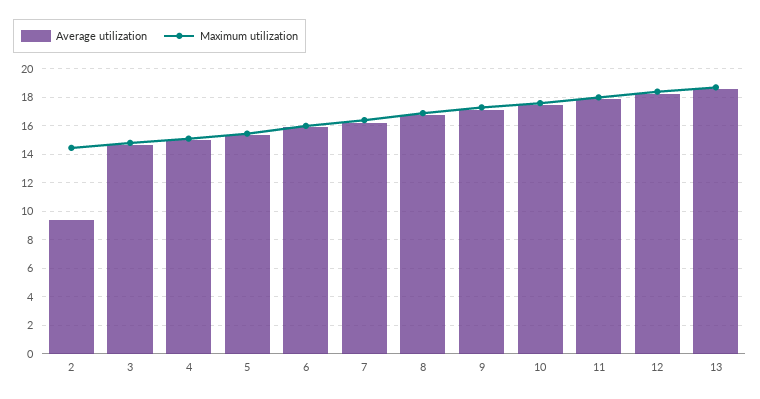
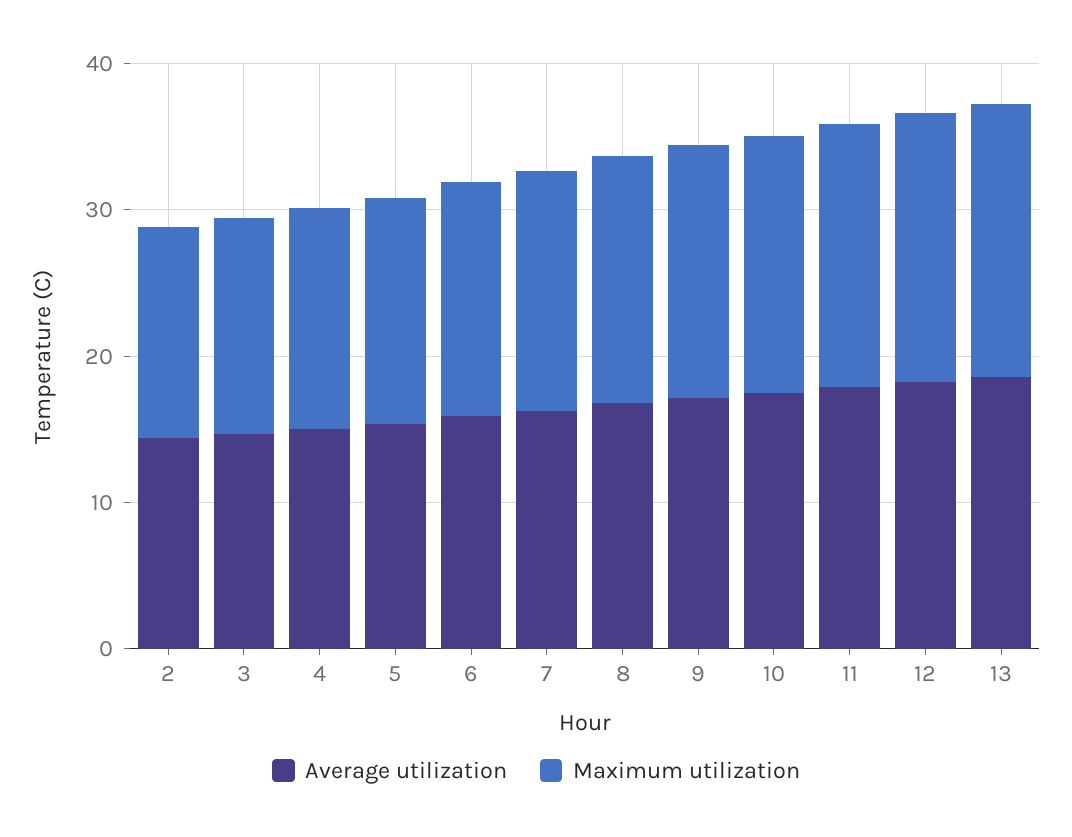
  {
    "Average utilization": {
-     "2": 9.5,
+     "2": 14,
      "3": 14.5,
      "4": 15,
      "5": 15.5,
      "6": 16,
      "7": 16,
      "8": 17,
      "9": 17,
      "10": 17.5,
      "11": 18,
      "12": 18,
      "13": 18.5
    },
    "Maximum utilization": {
      "2": 14.5,
      "3": 15,
      "4": 15,
      "5": 15.5,
      "6": 16,
      "7": 16.5,
      "8": 17,
      "9": 17.5,
      "10": 17.5,
      "11": 18,
      "12": 18.5,
      "13": 18.5
    }
  }

